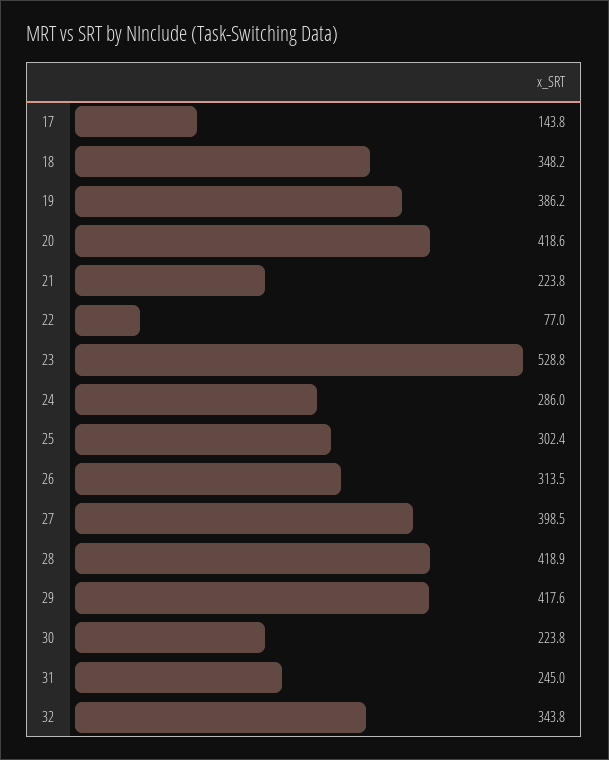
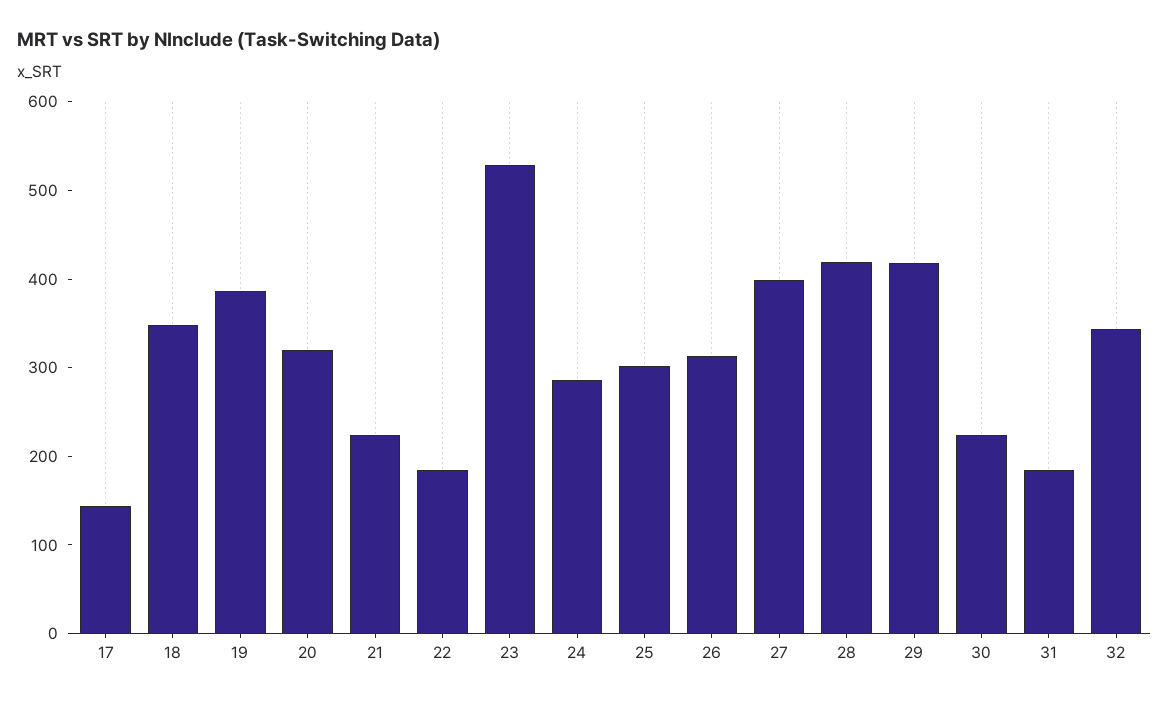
  {
    "17": 143.8,
    "18": 348.2,
    "19": 386.2,
-   "20": 418.6,
+   "20": 320,
    "21": 223.8,
-   "22": 77,
+   "22": 180,
    "23": 528.8,
    "24": 286,
    "25": 302.4,
    "26": 313.5,
    "27": 398.5,
    "28": 418.9,
    "29": 417.6,
    "30": 223.8,
-   "31": 245,
+   "31": 180,
    "32": 343.8
  }

